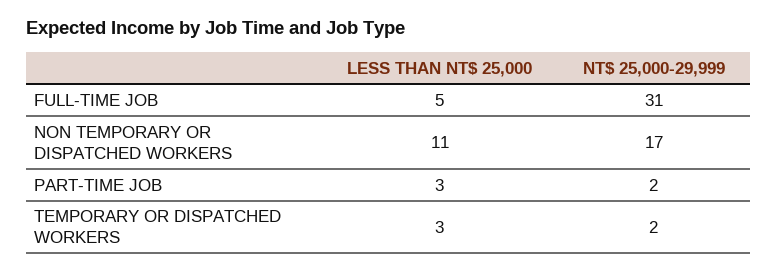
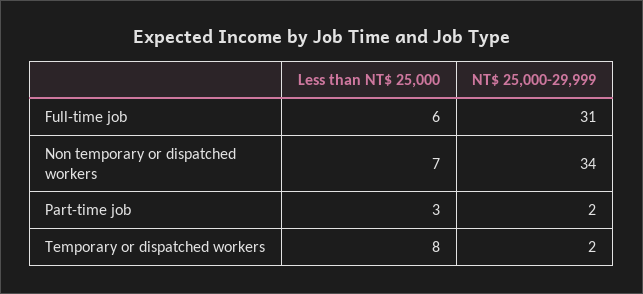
  {
    "LESS THAN NT$ 25,000": {
-     "FULL-TIME JOB": 5,
+     "FULL-TIME JOB": 6,
-     "NON TEMPORARY OR DISPATCHED WORKERS": 11,
+     "NON TEMPORARY OR DISPATCHED WORKERS": 7,
      "PART-TIME JOB": 3,
-     "TEMPORARY OR DISPATCHED WORKERS": 3
+     "TEMPORARY OR DISPATCHED WORKERS": 8
    },
    "NT$ 25,000-29,999": {
      "FULL-TIME JOB": 31,
-     "NON TEMPORARY OR DISPATCHED WORKERS": 17,
+     "NON TEMPORARY OR DISPATCHED WORKERS": 34,
      "PART-TIME JOB": 2,
      "TEMPORARY OR DISPATCHED WORKERS": 2
    }
  }

